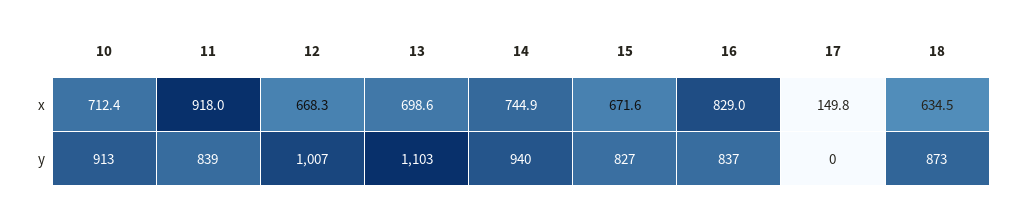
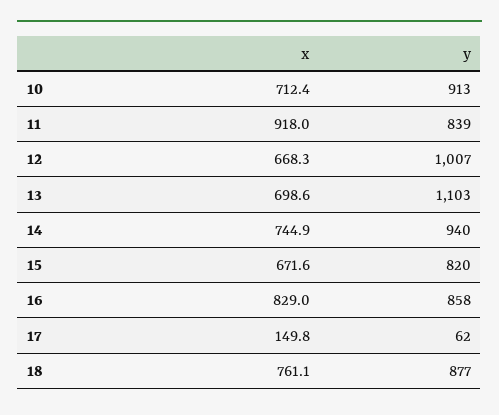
  {
    "10": {
      "x": 712.4,
      "y": 913
    },
    "11": {
      "x": 918,
      "y": 839
    },
    "12": {
      "x": 668.3,
      "y": 1007
    },
    "13": {
      "x": 698.6,
      "y": 1103
    },
    "14": {
      "x": 744.9,
      "y": 940
    },
    "15": {
      "x": 671.6,
-     "y": 827
+     "y": 820
    },
    "16": {
      "x": 829,
-     "y": 837
+     "y": 858
    },
    "17": {
      "x": 149.8,
-     "y": 0
+     "y": 62
    },
    "18": {
-     "x": 634.5,
+     "x": 761.1,
-     "y": 873
+     "y": 877
    }
  }

